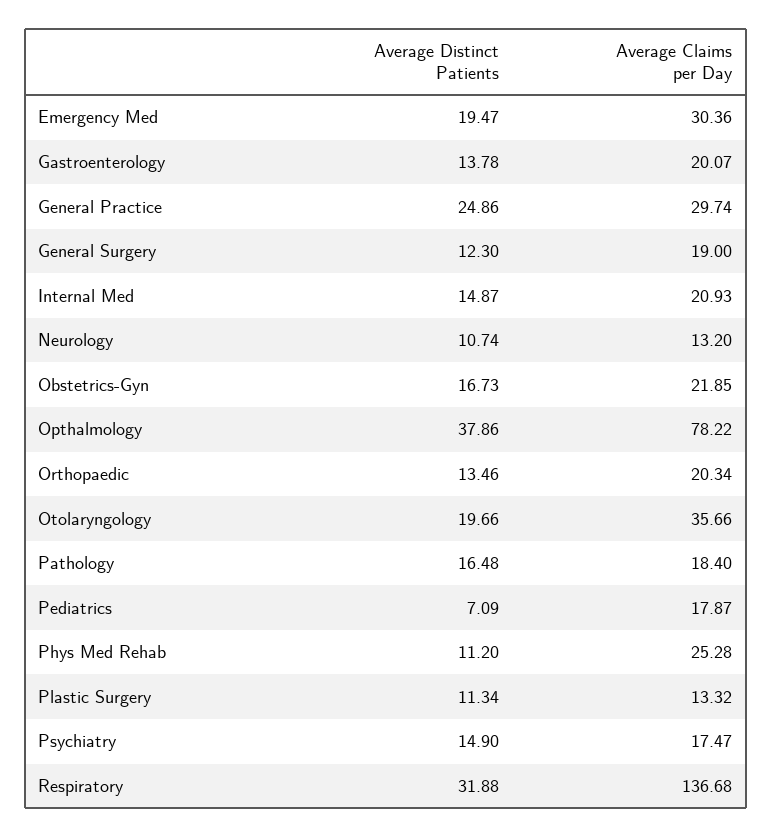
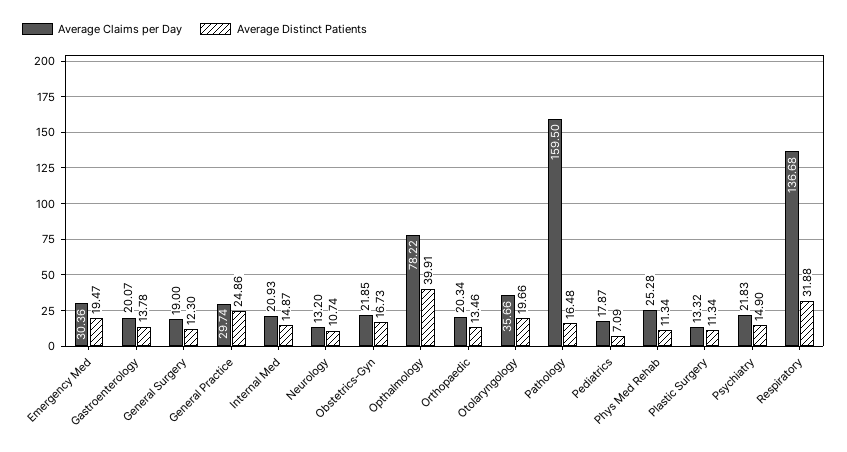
  {
    "Average Distinct Patients": {
      "Emergency Med": 19.47,
      "Gastroenterology": 13.78,
      "General Practice": 24.86,
      "General Surgery": 12.3,
      "Internal Med": 14.87,
      "Neurology": 10.74,
      "Obstetrics-Gyn": 16.73,
-     "Opthalmology": 37.86,
+     "Opthalmology": 39.91,
      "Orthopaedic": 13.46,
      "Otolaryngology": 19.66,
      "Pathology": 16.48,
      "Pediatrics": 7.09,
-     "Phys Med Rehab": 11.2,
+     "Phys Med Rehab": 11.34,
      "Plastic Surgery": 11.34,
      "Psychiatry": 14.9,
      "Respiratory": 31.88
    },
    "Average Claims per Day": {
      "Emergency Med": 30.36,
      "Gastroenterology": 20.07,
      "General Practice": 29.74,
      "General Surgery": 19,
      "Internal Med": 20.93,
      "Neurology": 13.2,
      "Obstetrics-Gyn": 21.85,
      "Opthalmology": 78.22,
      "Orthopaedic": 20.34,
      "Otolaryngology": 35.66,
-     "Pathology": 18.4,
+     "Pathology": 159.5,
      "Pediatrics": 17.87,
      "Phys Med Rehab": 25.28,
      "Plastic Surgery": 13.32,
-     "Psychiatry": 17.47,
+     "Psychiatry": 21.83,
      "Respiratory": 136.68
    }
  }

